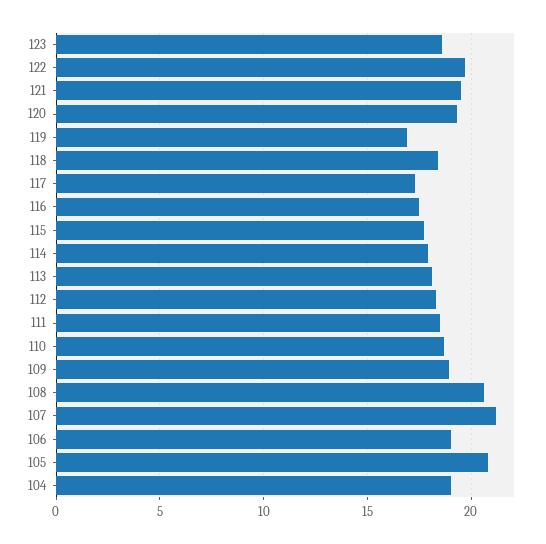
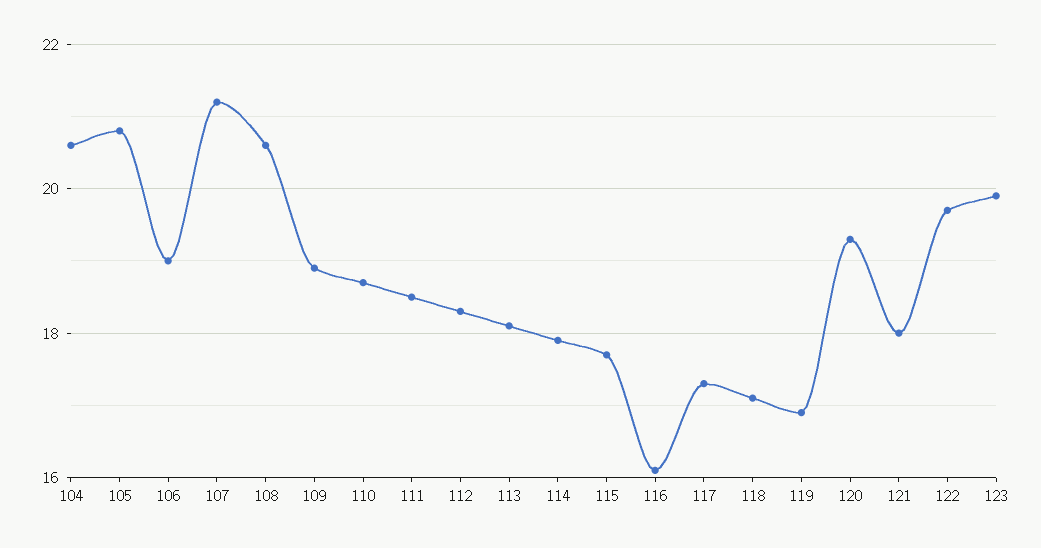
  {
-   "123": 18.5,
+   "123": 20,
    "122": 19.5,
-   "121": 19.5,
+   "121": 18,
    "120": 19.5,
    "119": 17,
-   "118": 18.5,
+   "118": 17,
    "117": 17.5,
-   "116": 17.5,
+   "116": 16,
    "115": 17.5,
    "114": 18,
    "113": 18,
    "112": 18.5,
    "111": 18.5,
    "110": 18.5,
    "109": 19,
    "108": 20.5,
    "107": 21,
    "106": 19,
    "105": 21,
-   "104": 19
+   "104": 20.5
  }

